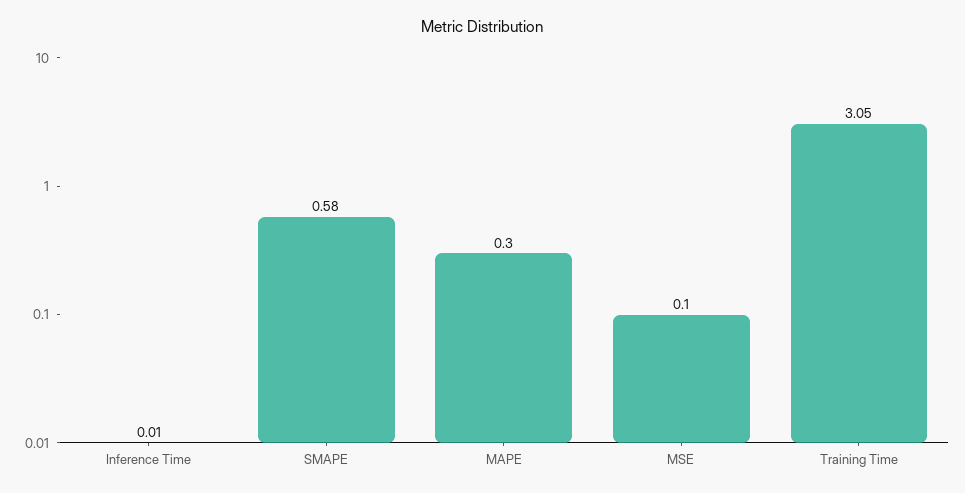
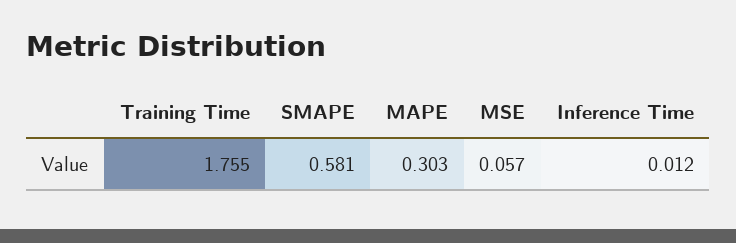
  {
    "Inference Time": 0.012,
    "SMAPE": 0.581,
    "MAPE": 0.303,
-   "MSE": 0.1,
+   "MSE": 0.057,
-   "Training Time": 3.05
+   "Training Time": 1.755
  }

